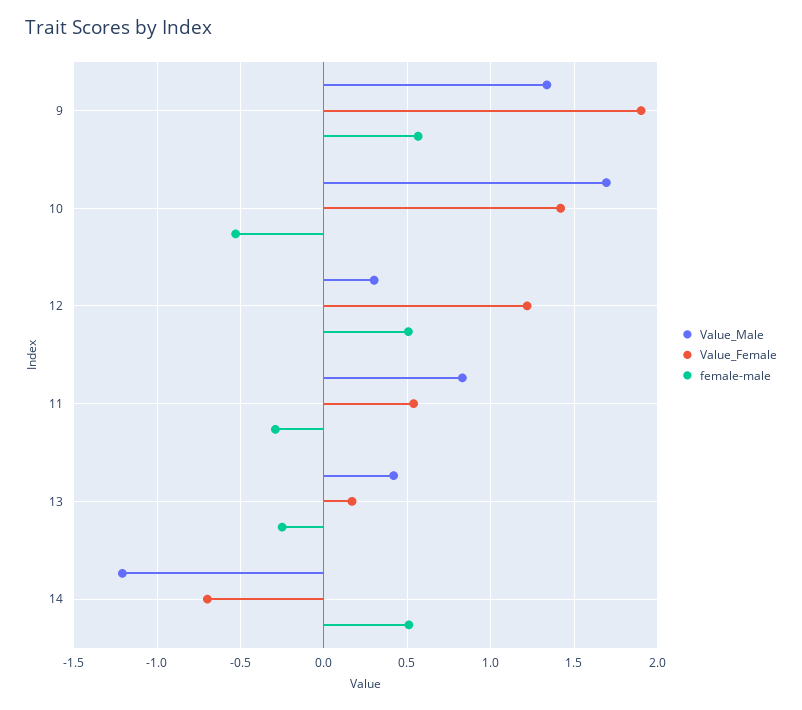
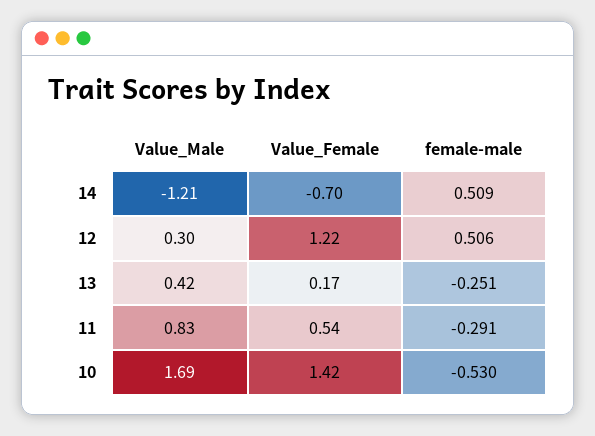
  {
    "Value_Male": {
-     "9": 1.35,
      "10": 1.69,
      "12": 0.3,
      "11": 0.83,
      "13": 0.42,
      "14": -1.21
    },
    "Value_Female": {
-     "9": 1.9,
      "10": 1.42,
      "12": 1.22,
      "11": 0.54,
      "13": 0.17,
      "14": -0.7
    },
    "female-male": {
-     "9": 0.55,
      "10": -0.53,
      "12": 0.506,
      "11": -0.291,
      "13": -0.251,
      "14": 0.509
    }
  }

